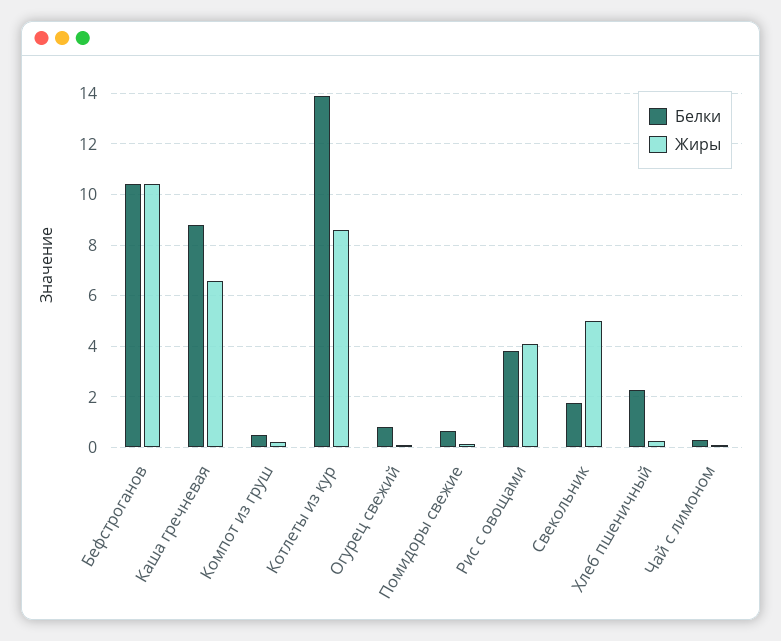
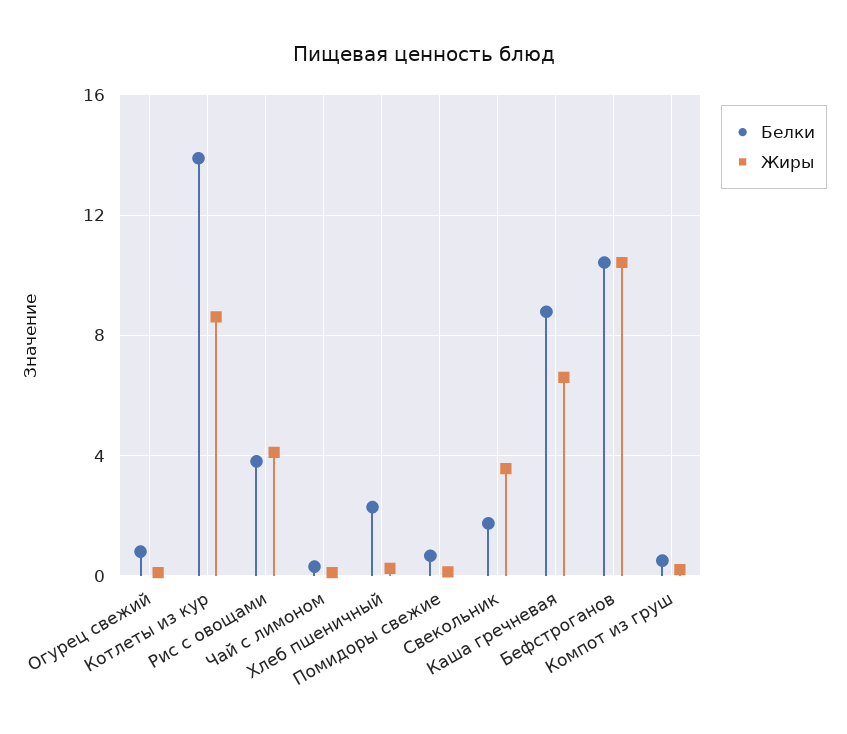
  {
    "Белки": {
      "Бефстроганов": 10.5,
      "Каша гречневая": 8.75,
      "Компот из груш": 0.5,
      "Котлеты из кур": 14,
      "Огурец свежий": 0.75,
      "Помидоры свежие": 0.75,
      "Рис с овощами": 3.75,
      "Свекольник": 1.75,
      "Хлеб пшеничный": 2.25,
      "Чай с лимоном": 0.25
    },
    "Жиры": {
      "Бефстроганов": 10.5,
      "Каша гречневая": 6.5,
      "Компот из груш": 0.25,
      "Котлеты из кур": 8.5,
      "Огурец свежий": 0,
      "Помидоры свежие": 0,
      "Рис с овощами": 4,
-     "Свекольник": 5,
+     "Свекольник": 3.5,
      "Хлеб пшеничный": 0.25,
      "Чай с лимоном": 0
    }
  }

